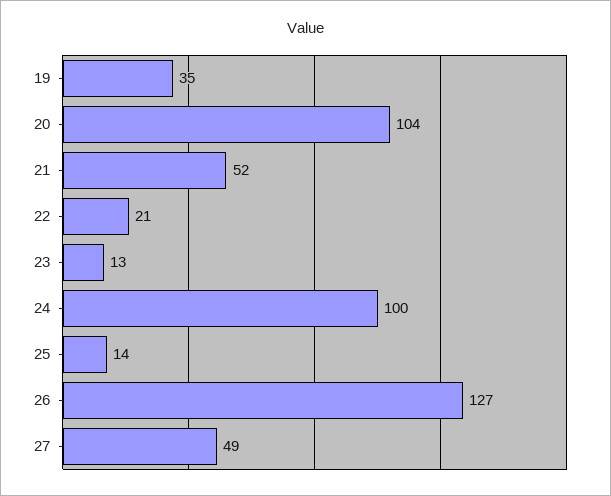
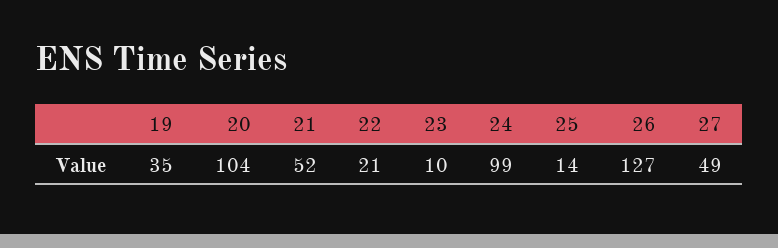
  {
    "19": 35,
    "20": 104,
    "21": 52,
    "22": 21,
-   "23": 13,
+   "23": 10,
-   "24": 100,
+   "24": 99,
    "25": 14,
    "26": 127,
    "27": 49
  }

